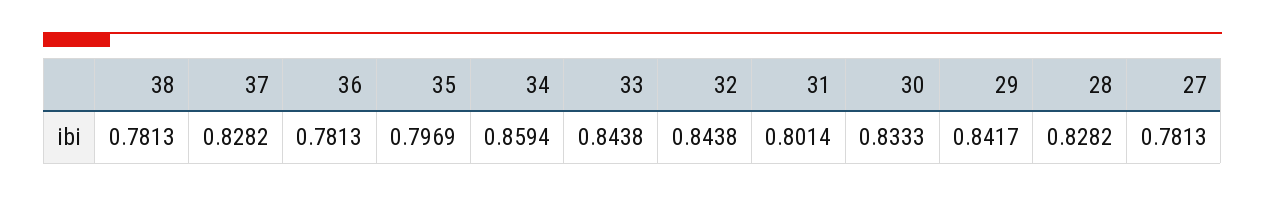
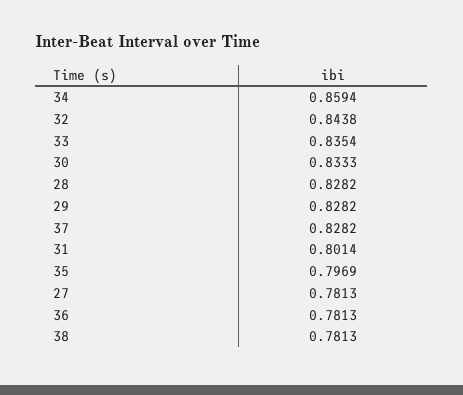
  {
    "38": 0.7813,
    "37": 0.8282,
    "36": 0.7813,
    "35": 0.7969,
    "34": 0.8594,
-   "33": 0.8438,
+   "33": 0.8354,
    "32": 0.8438,
    "31": 0.8014,
    "30": 0.8333,
-   "29": 0.8417,
+   "29": 0.8282,
    "28": 0.8282,
    "27": 0.7813
  }

